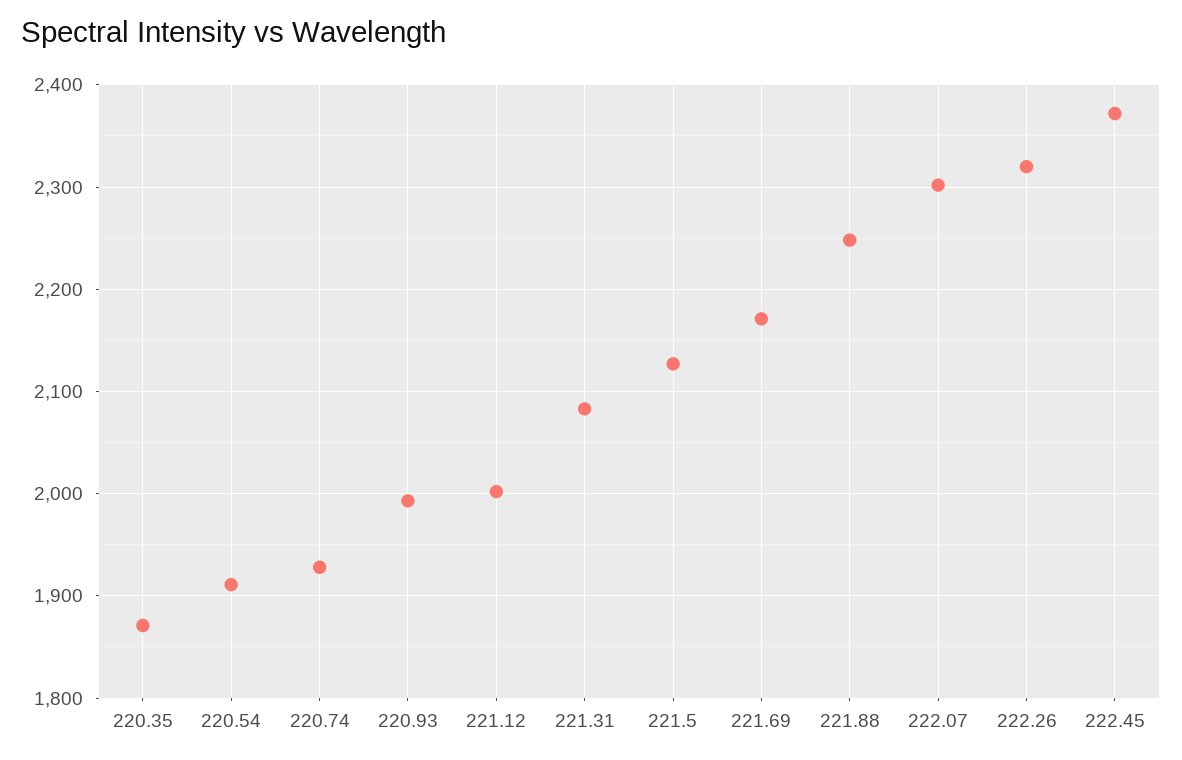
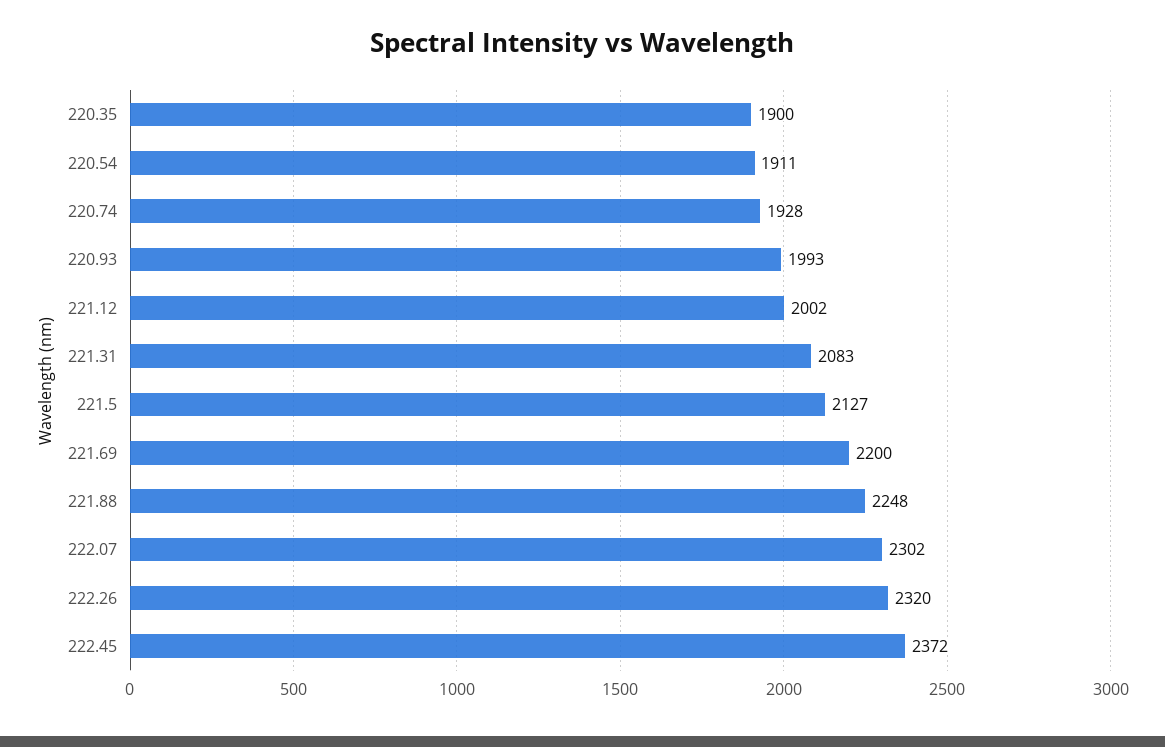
  {
-   "220.35": 1870,
+   "220.35": 1900,
    "220.54": 1911,
    "220.74": 1928,
    "220.93": 1993,
    "221.12": 2002,
    "221.31": 2083,
    "221.5": 2127,
-   "221.69": 2170,
+   "221.69": 2200,
    "221.88": 2248,
    "222.07": 2302,
    "222.26": 2320,
    "222.45": 2372
  }

